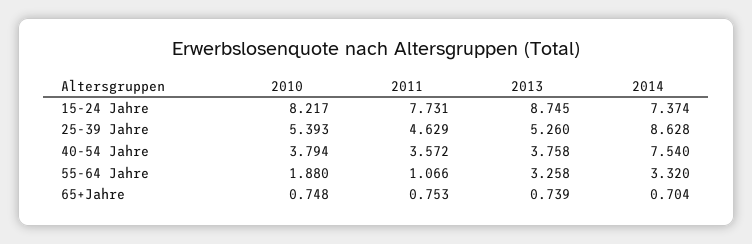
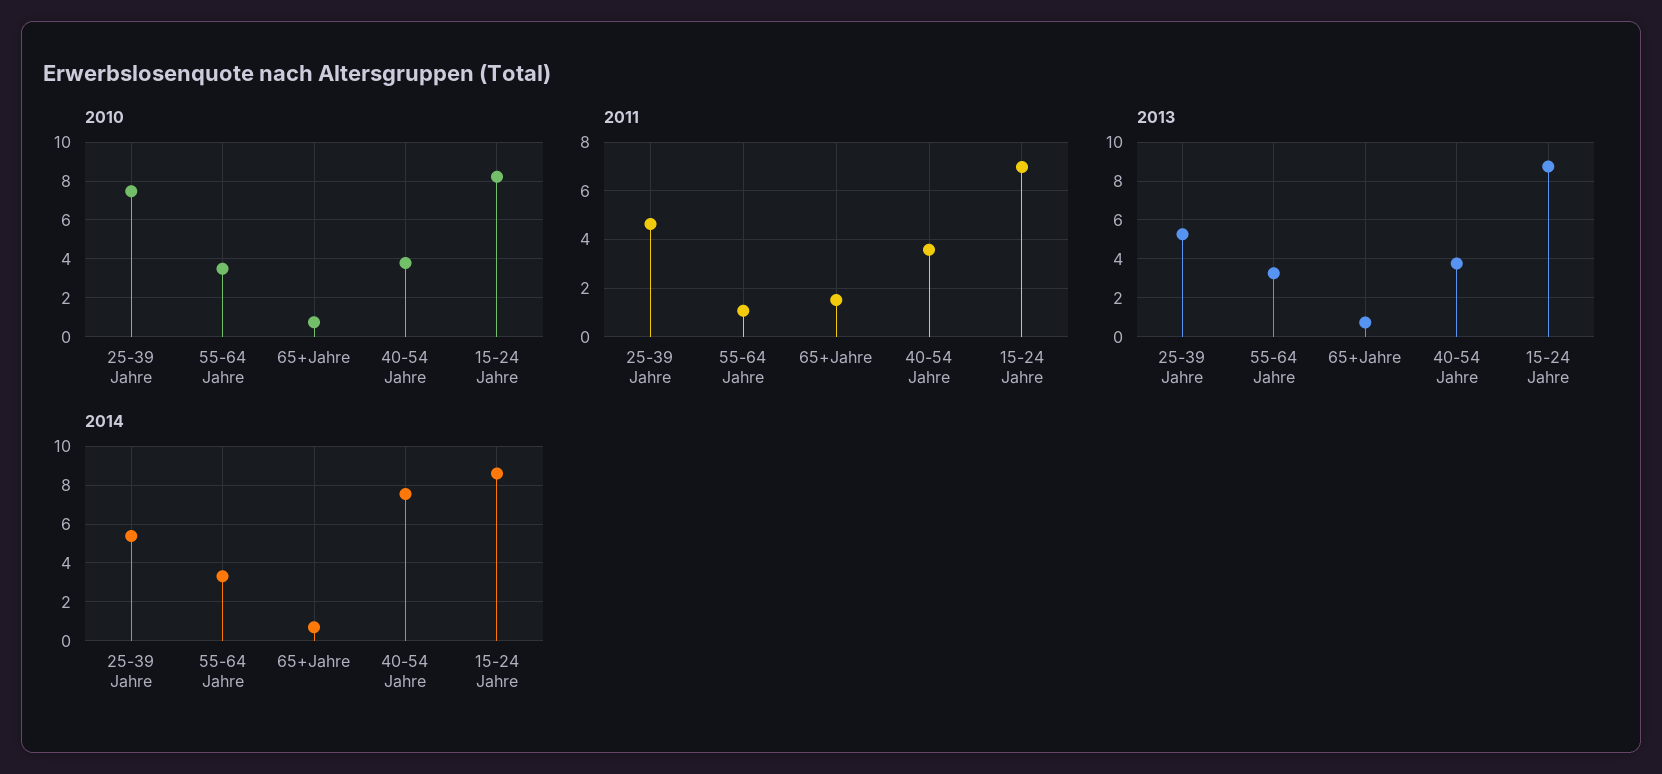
  {
    "2010": {
      "15-24 Jahre": 8.217,
-     "25-39 Jahre": 5.393,
+     "25-39 Jahre": 7.5,
      "40-54 Jahre": 3.794,
-     "55-64 Jahre": 1.88,
+     "55-64 Jahre": 3.5,
      "65+Jahre": 0.748
    },
    "2011": {
-     "15-24 Jahre": 7.731,
+     "15-24 Jahre": 7,
      "25-39 Jahre": 4.629,
      "40-54 Jahre": 3.572,
      "55-64 Jahre": 1.066,
-     "65+Jahre": 0.753
+     "65+Jahre": 1.5
    },
    "2013": {
      "15-24 Jahre": 8.745,
      "25-39 Jahre": 5.26,
      "40-54 Jahre": 3.758,
      "55-64 Jahre": 3.258,
      "65+Jahre": 0.739
    },
    "2014": {
-     "15-24 Jahre": 7.374,
+     "15-24 Jahre": 8.5,
-     "25-39 Jahre": 8.628,
+     "25-39 Jahre": 5.5,
      "40-54 Jahre": 7.54,
      "55-64 Jahre": 3.32,
      "65+Jahre": 0.704
    }
  }

